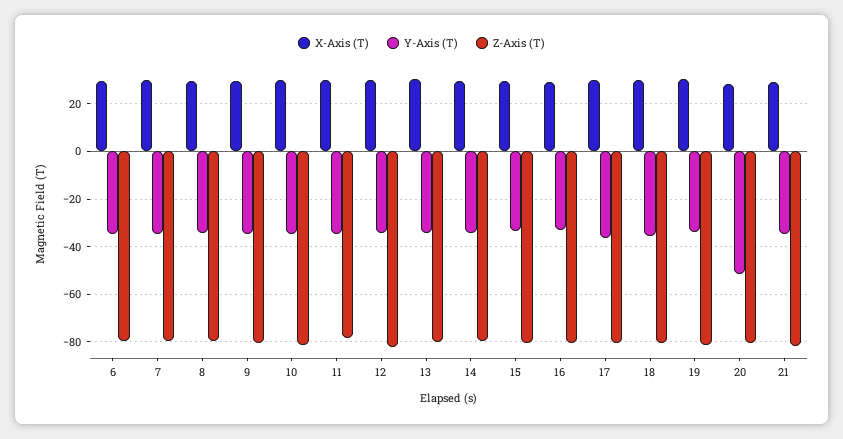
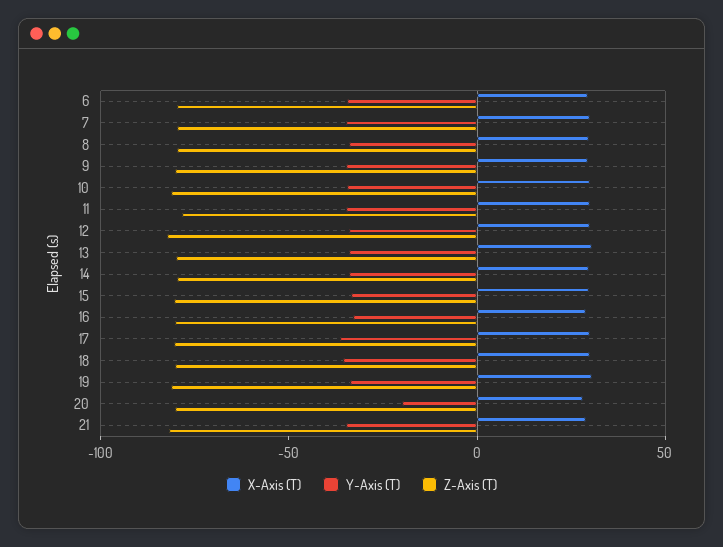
  {
    "X-Axis (T)": {
      "6": 30,
      "7": 30,
      "8": 30,
      "9": 30,
      "10": 30,
      "11": 30,
      "12": 30,
      "13": 30,
      "14": 30,
      "15": 30,
      "16": 30,
      "17": 30,
      "18": 30,
      "19": 30,
      "20": 30,
      "21": 30
    },
    "Y-Axis (T)": {
      "6": -35,
      "7": -35,
      "8": -35,
      "9": -35,
      "10": -35,
      "11": -35,
      "12": -35,
      "13": -35,
      "14": -35,
      "15": -35,
      "16": -35,
      "17": -35,
      "18": -35,
      "19": -35,
-     "20": -50,
+     "20": -20,
      "21": -35
    },
    "Z-Axis (T)": {
      "6": -80,
      "7": -80,
      "8": -80,
      "9": -80,
      "10": -80,
      "11": -80,
      "12": -80,
      "13": -80,
      "14": -80,
      "15": -80,
      "16": -80,
      "17": -80,
      "18": -80,
      "19": -80,
      "20": -80,
      "21": -80
    }
  }

